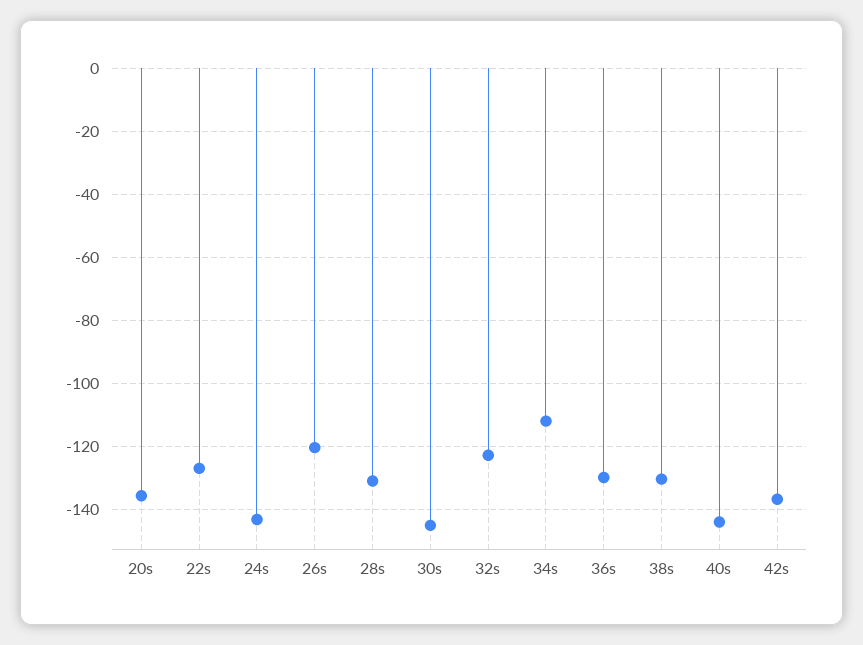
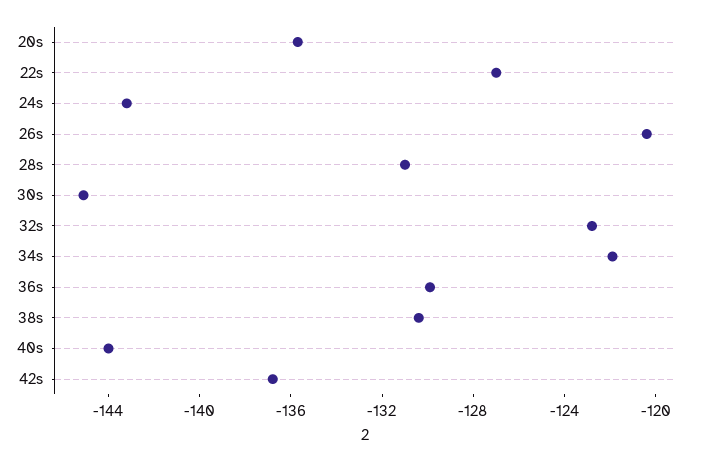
  {
    "20s": -136,
    "22s": -127,
    "24s": -143,
    "26s": -120,
    "28s": -131,
    "30s": -145,
    "32s": -123,
-   "34s": -112,
+   "34s": -122,
    "36s": -130,
    "38s": -130,
    "40s": -144,
    "42s": -137
  }

